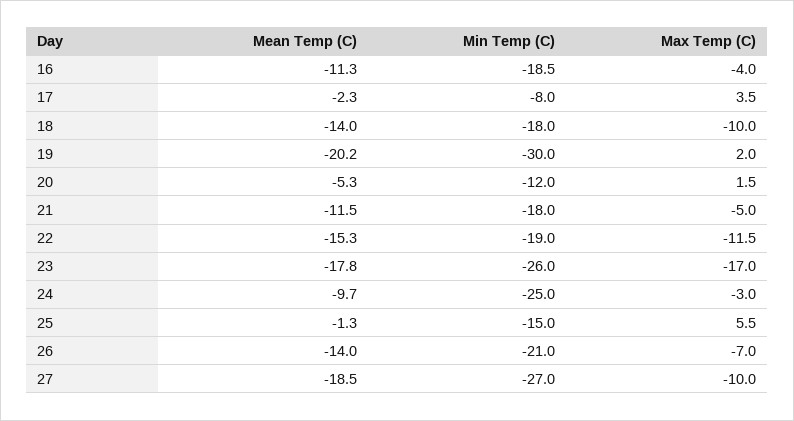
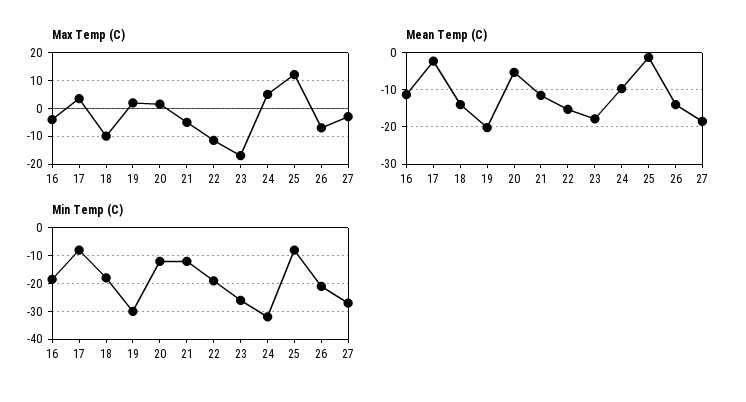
  {
    "Mean Temp (C)": {
      "16": -11.3,
      "17": -2.3,
      "18": -14,
      "19": -20.2,
      "20": -5.3,
      "21": -11.5,
      "22": -15.3,
      "23": -17.8,
      "24": -9.7,
      "25": -1.3,
      "26": -14,
      "27": -18.5
    },
    "Min Temp (C)": {
      "16": -18.5,
      "17": -8,
      "18": -18,
      "19": -30,
      "20": -12,
-     "21": -18,
+     "21": -12.5,
      "22": -19,
      "23": -26,
-     "24": -25,
+     "24": -32.5,
-     "25": -15,
+     "25": -7.5,
      "26": -21,
      "27": -27
    },
    "Max Temp (C)": {
      "16": -4,
      "17": 3.5,
      "18": -10,
      "19": 2,
      "20": 1.5,
      "21": -5,
      "22": -11.5,
      "23": -17,
-     "24": -3,
+     "24": 5,
-     "25": 5.5,
+     "25": 12.5,
      "26": -7,
-     "27": -10
+     "27": -2.5
    }
  }

